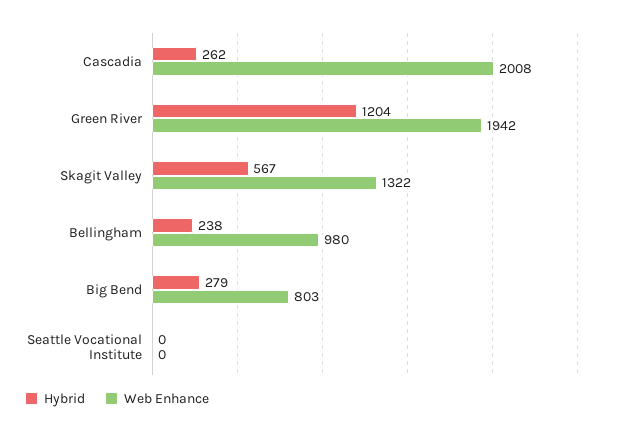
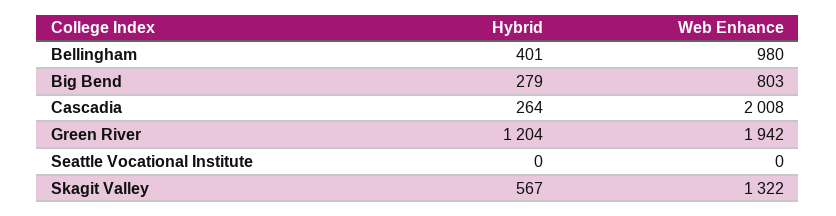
  {
    "Hybrid": {
-     "Cascadia": 262,
+     "Cascadia": 264,
      "Green River": 1204,
      "Skagit Valley": 567,
-     "Bellingham": 238,
+     "Bellingham": 401,
      "Big Bend": 279,
      "Seattle Vocational Institute": 0
    },
    "Web Enhance": {
      "Cascadia": 2008,
      "Green River": 1942,
      "Skagit Valley": 1322,
      "Bellingham": 980,
      "Big Bend": 803,
      "Seattle Vocational Institute": 0
    }
  }

